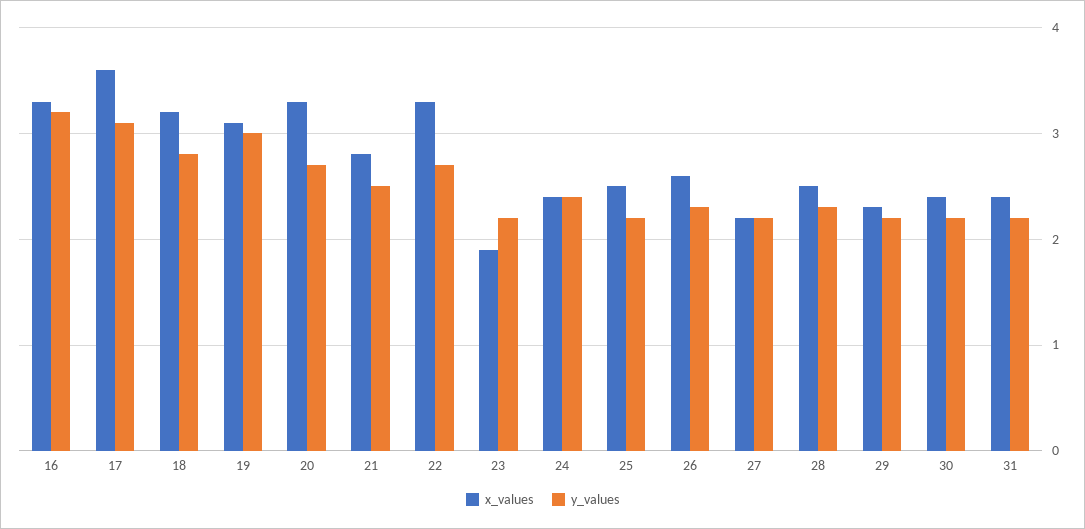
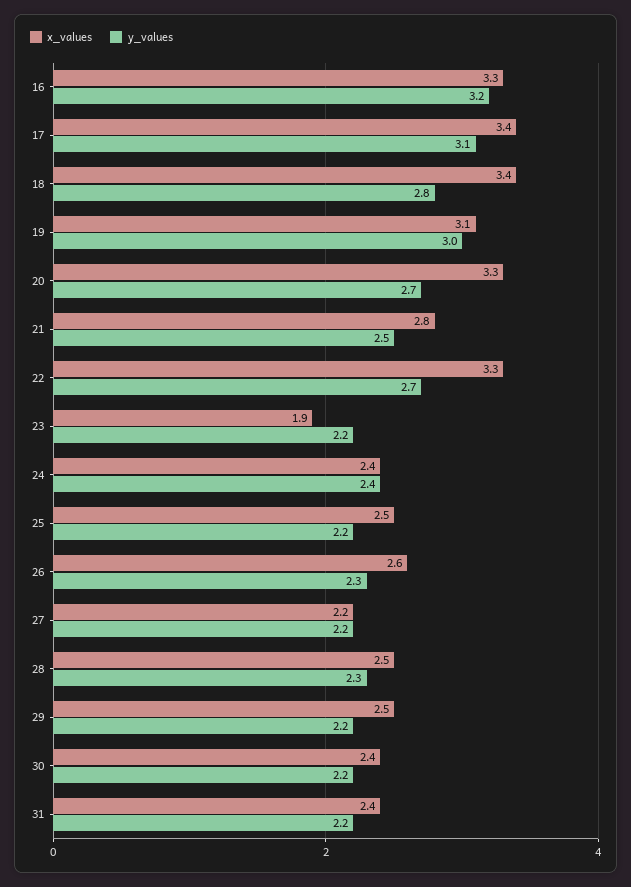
  {
    "x_values": {
      "16": 3.3,
-     "17": 3.6,
+     "17": 3.4,
-     "18": 3.2,
+     "18": 3.4,
      "19": 3.1,
      "20": 3.3,
      "21": 2.8,
      "22": 3.3,
      "23": 1.9,
      "24": 2.4,
      "25": 2.5,
      "26": 2.6,
      "27": 2.2,
      "28": 2.5,
-     "29": 2.3,
+     "29": 2.5,
      "30": 2.4,
      "31": 2.4
    },
    "y_values": {
      "16": 3.2,
      "17": 3.1,
      "18": 2.8,
      "19": 3,
      "20": 2.7,
      "21": 2.5,
      "22": 2.7,
      "23": 2.2,
      "24": 2.4,
      "25": 2.2,
      "26": 2.3,
      "27": 2.2,
      "28": 2.3,
      "29": 2.2,
      "30": 2.2,
      "31": 2.2
    }
  }

